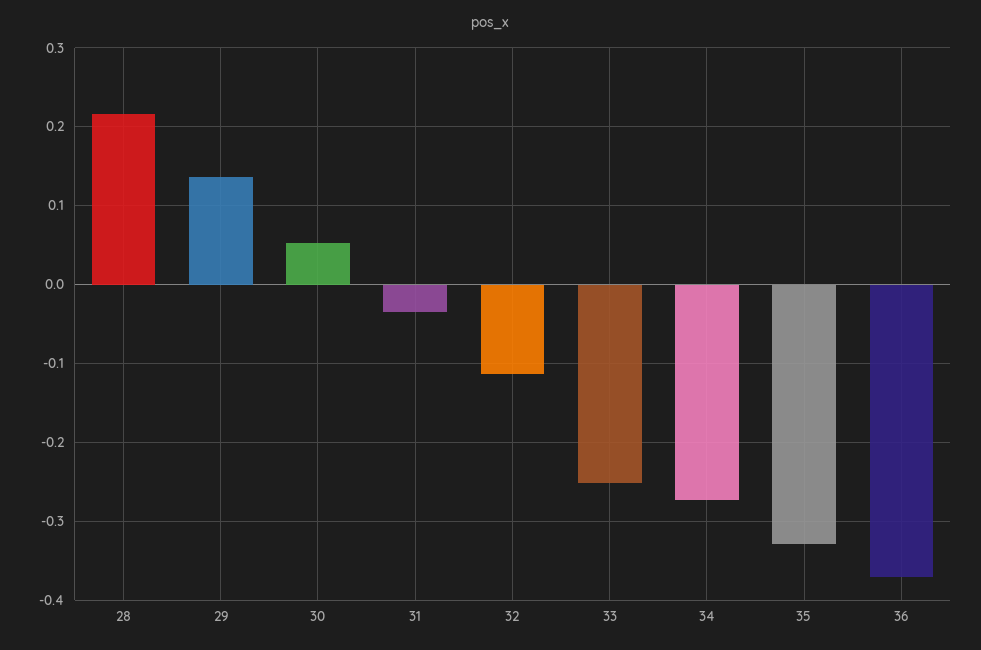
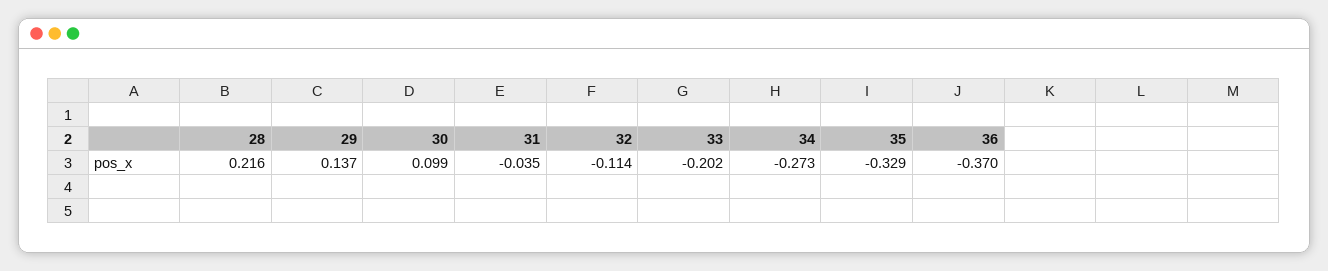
  {
    "28": 0.216,
    "29": 0.137,
-   "30": 0.05,
+   "30": 0.099,
    "31": -0.035,
    "32": -0.114,
-   "33": -0.25,
+   "33": -0.202,
    "34": -0.273,
    "35": -0.329,
    "36": -0.37
  }

